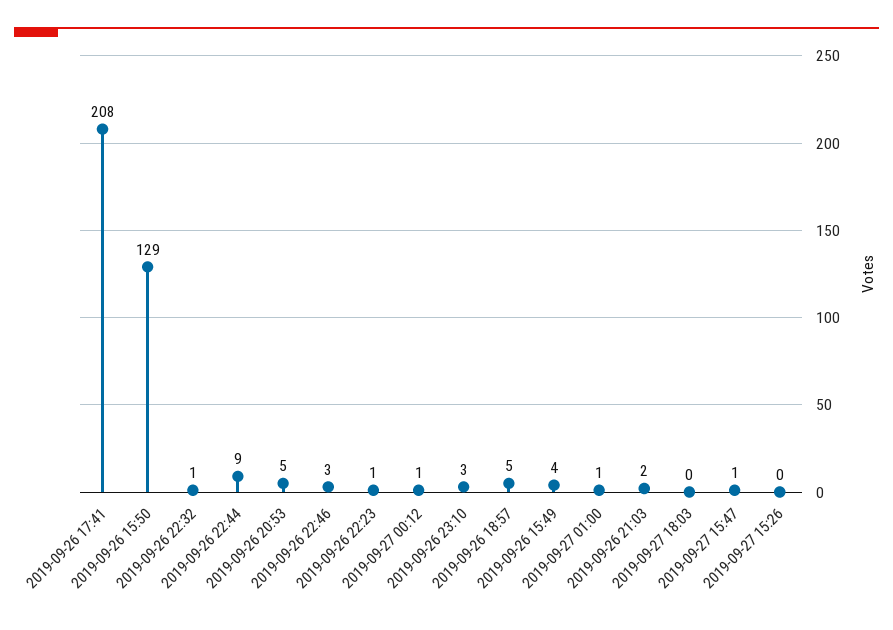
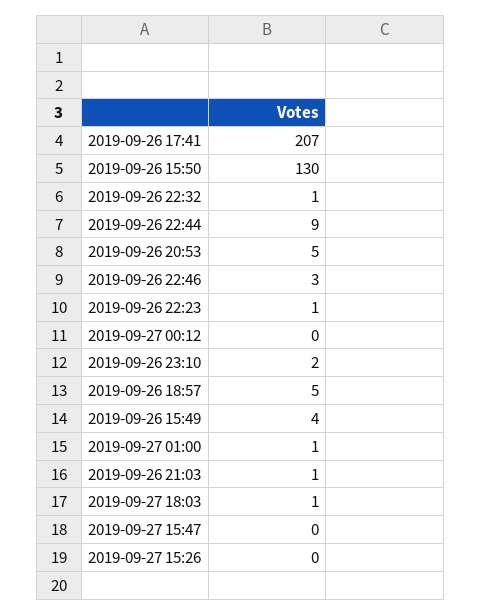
  {
-   "2019-09-26 17:41": 208,
+   "2019-09-26 17:41": 207,
-   "2019-09-26 15:50": 129,
+   "2019-09-26 15:50": 130,
    "2019-09-26 22:32": 1,
    "2019-09-26 22:44": 9,
    "2019-09-26 20:53": 5,
    "2019-09-26 22:46": 3,
    "2019-09-26 22:23": 1,
-   "2019-09-27 00:12": 1,
+   "2019-09-27 00:12": 0,
-   "2019-09-26 23:10": 3,
+   "2019-09-26 23:10": 2,
    "2019-09-26 18:57": 5,
    "2019-09-26 15:49": 4,
    "2019-09-27 01:00": 1,
-   "2019-09-26 21:03": 2,
+   "2019-09-26 21:03": 1,
-   "2019-09-27 18:03": 0,
+   "2019-09-27 18:03": 1,
-   "2019-09-27 15:47": 1,
+   "2019-09-27 15:47": 0,
    "2019-09-27 15:26": 0
  }

